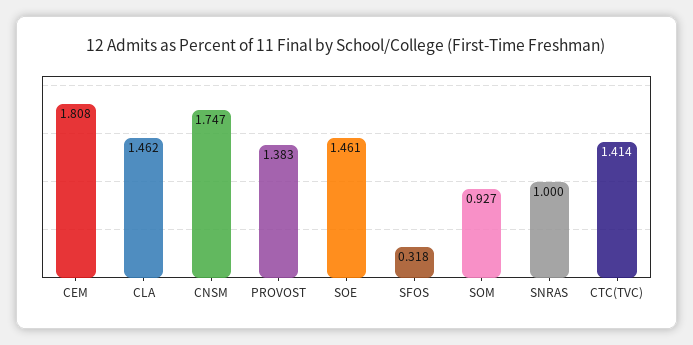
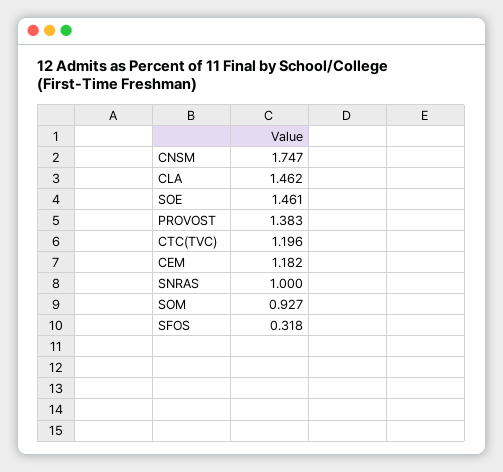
  {
-   "CEM": 1.808,
+   "CEM": 1.182,
    "CLA": 1.462,
    "CNSM": 1.747,
    "PROVOST": 1.383,
    "SOE": 1.461,
    "SFOS": 0.318,
    "SOM": 0.927,
    "SNRAS": 1,
-   "CTC(TVC)": 1.414
+   "CTC(TVC)": 1.196
  }

